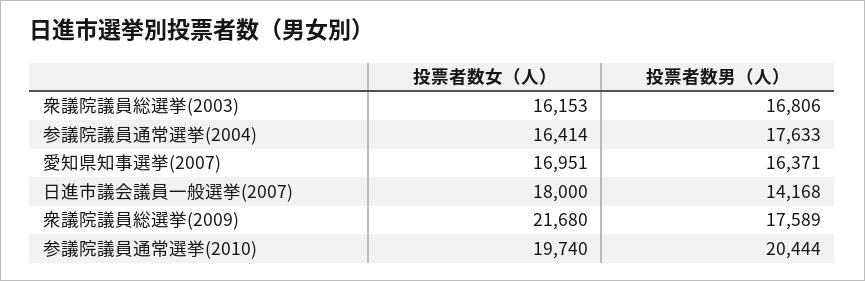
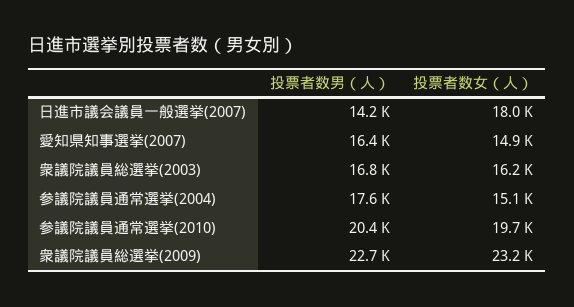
  {
    "投票者数女（人）": {
      "衆議院議員総選挙(2003)": 16153,
-     "参議院議員通常選挙(2004)": 16414,
+     "参議院議員通常選挙(2004)": 15100,
-     "愛知県知事選挙(2007)": 16951,
+     "愛知県知事選挙(2007)": 14900,
      "日進市議会議員一般選挙(2007)": 18000,
-     "衆議院議員総選挙(2009)": 21680,
+     "衆議院議員総選挙(2009)": 23200,
      "参議院議員通常選挙(2010)": 19740
    },
    "投票者数男（人）": {
      "衆議院議員総選挙(2003)": 16806,
      "参議院議員通常選挙(2004)": 17633,
      "愛知県知事選挙(2007)": 16371,
      "日進市議会議員一般選挙(2007)": 14168,
-     "衆議院議員総選挙(2009)": 17589,
+     "衆議院議員総選挙(2009)": 22700,
      "参議院議員通常選挙(2010)": 20444
    }
  }

